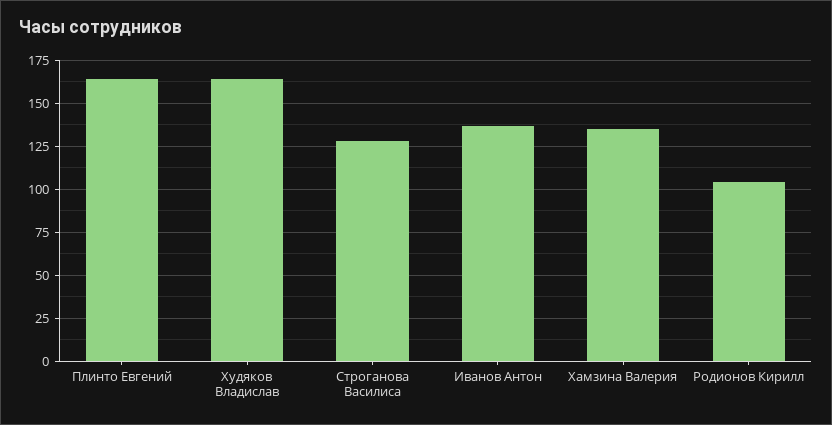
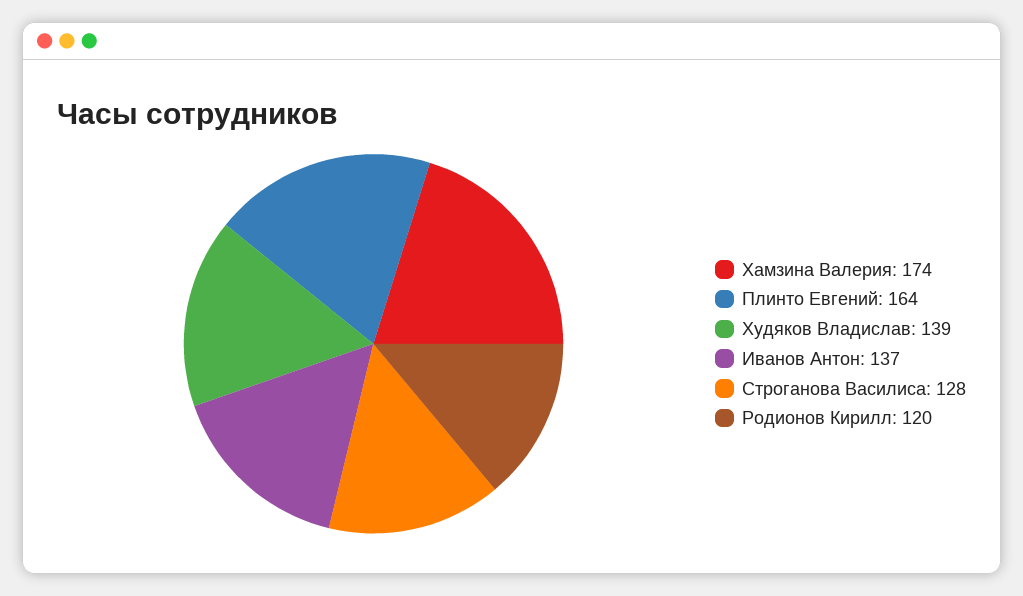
  {
    "Плинто Евгений": 164,
-   "Худяков Владислав": 165,
+   "Худяков Владислав": 139,
    "Строганова Василиса": 128,
    "Иванов Антон": 137,
-   "Хамзина Валерия": 135,
+   "Хамзина Валерия": 174,
-   "Родионов Кирилл": 105
+   "Родионов Кирилл": 120
  }

